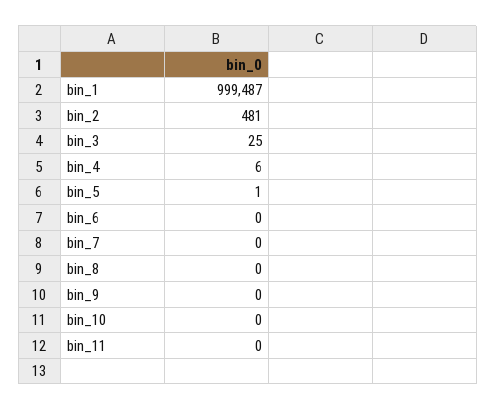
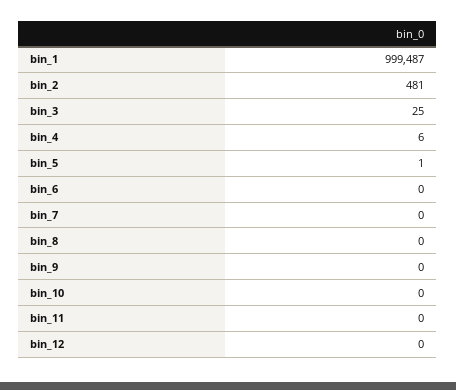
  {
    "bin_1": 999487,
    "bin_2": 481,
    "bin_3": 25,
    "bin_4": 6,
    "bin_5": 1,
    "bin_6": 0,
    "bin_7": 0,
    "bin_8": 0,
    "bin_9": 0,
    "bin_10": 0,
-   "bin_11": 0
+   "bin_11": 0,
+   "bin_12": 0
  }

